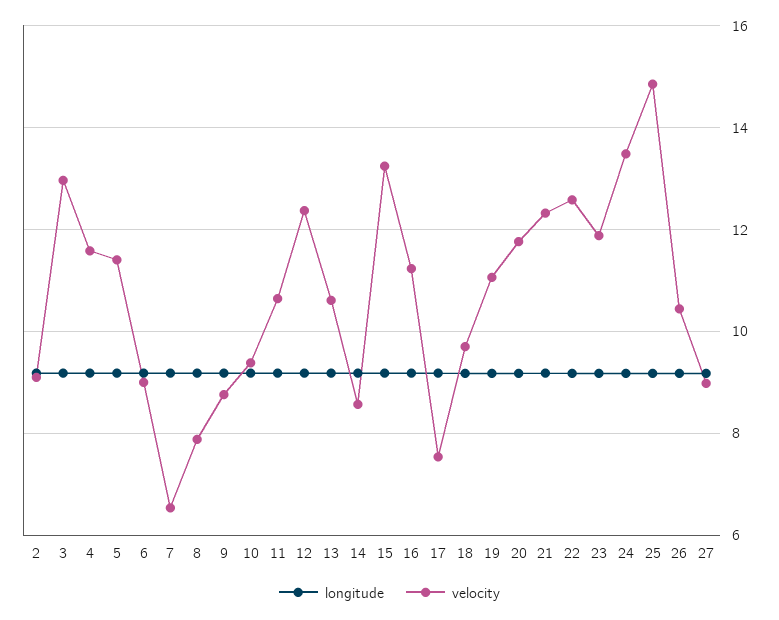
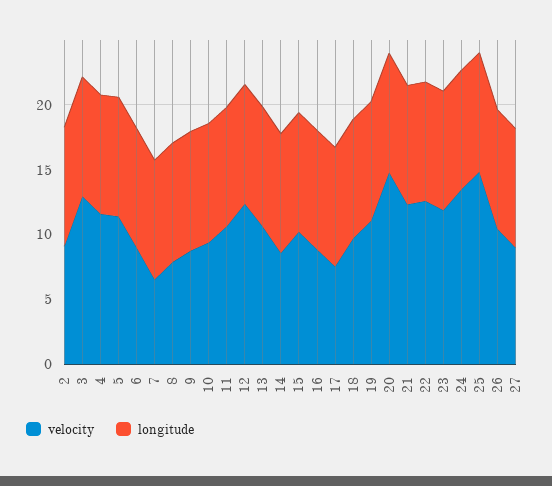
  {
    "longitude": {
      "2": 9.2,
      "3": 9.2,
      "4": 9.2,
      "5": 9.2,
      "6": 9.2,
      "7": 9.2,
      "8": 9.2,
      "9": 9.2,
      "10": 9.2,
      "11": 9.2,
      "12": 9.2,
      "13": 9.2,
      "14": 9.2,
      "15": 9.2,
      "16": 9.2,
      "17": 9.2,
      "18": 9.2,
      "19": 9.2,
      "20": 9.2,
      "21": 9.2,
      "22": 9.2,
      "23": 9.2,
      "24": 9.2,
      "25": 9.2,
      "26": 9.2,
      "27": 9.2
    },
    "velocity": {
      "2": 9.2,
      "3": 13,
      "4": 11.6,
      "5": 11.4,
      "6": 9,
      "7": 6.6,
      "8": 7.8,
      "9": 8.8,
      "10": 9.4,
      "11": 10.6,
      "12": 12.4,
      "13": 10.6,
      "14": 8.6,
-     "15": 13.2,
+     "15": 10,
-     "16": 11.2,
+     "16": 9,
      "17": 7.6,
      "18": 9.8,
      "19": 11,
-     "20": 11.8,
+     "20": 15,
      "21": 12.4,
      "22": 12.6,
      "23": 11.8,
      "24": 13.4,
      "25": 14.8,
      "26": 10.4,
      "27": 9
    }
  }

